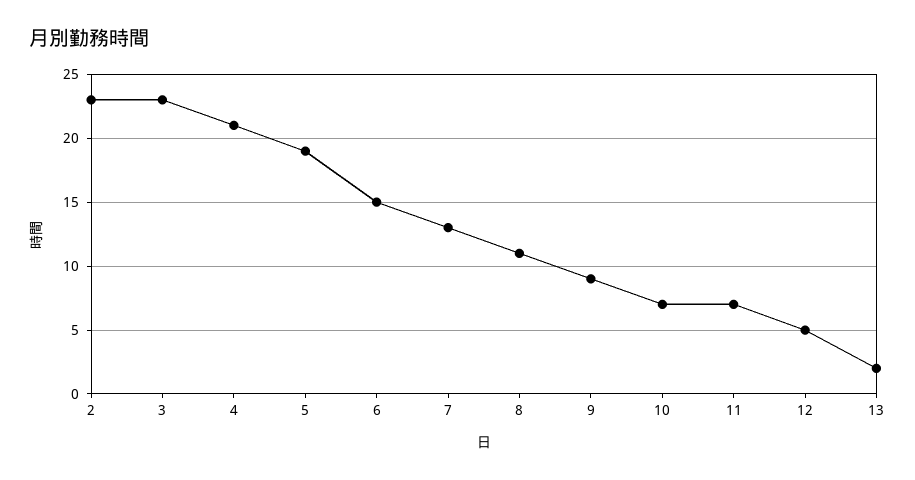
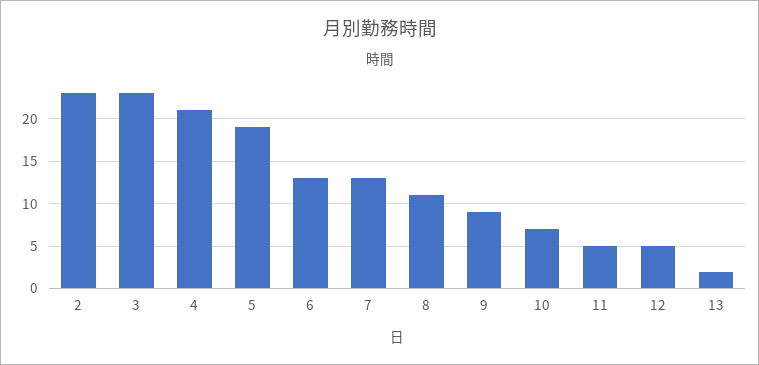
  {
    "2": 23,
    "3": 23,
    "4": 21,
    "5": 19,
-   "6": 15,
+   "6": 13,
    "7": 13,
    "8": 11,
    "9": 9,
    "10": 7,
-   "11": 7,
+   "11": 5,
    "12": 5,
    "13": 2
  }

